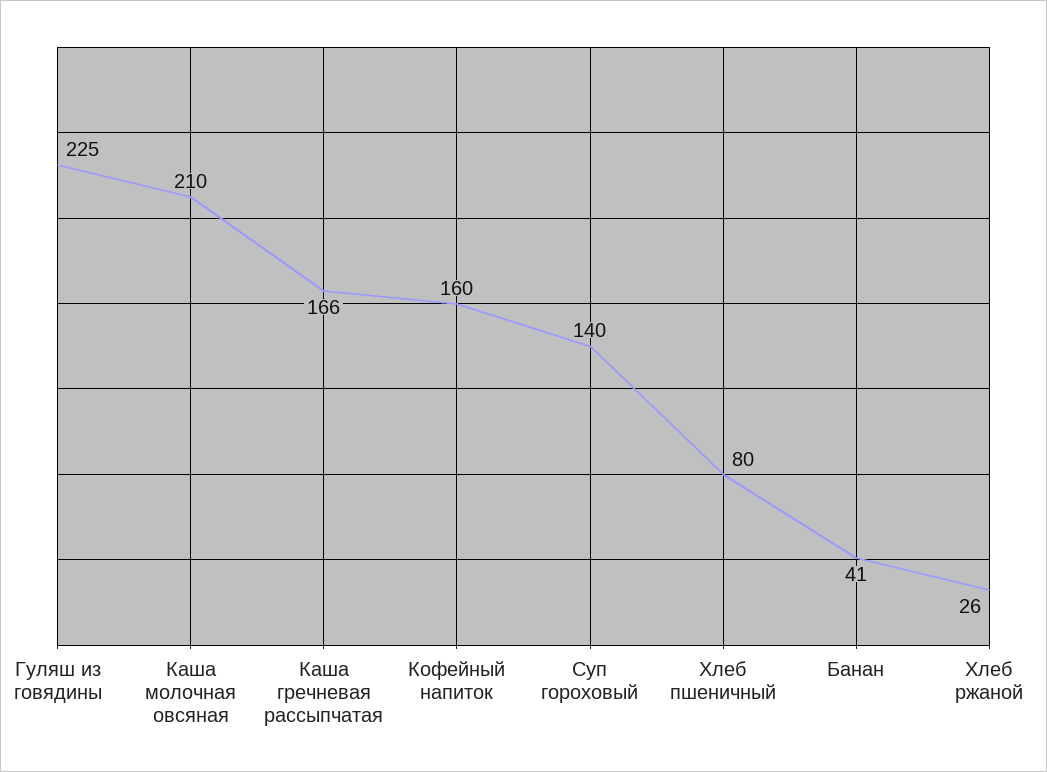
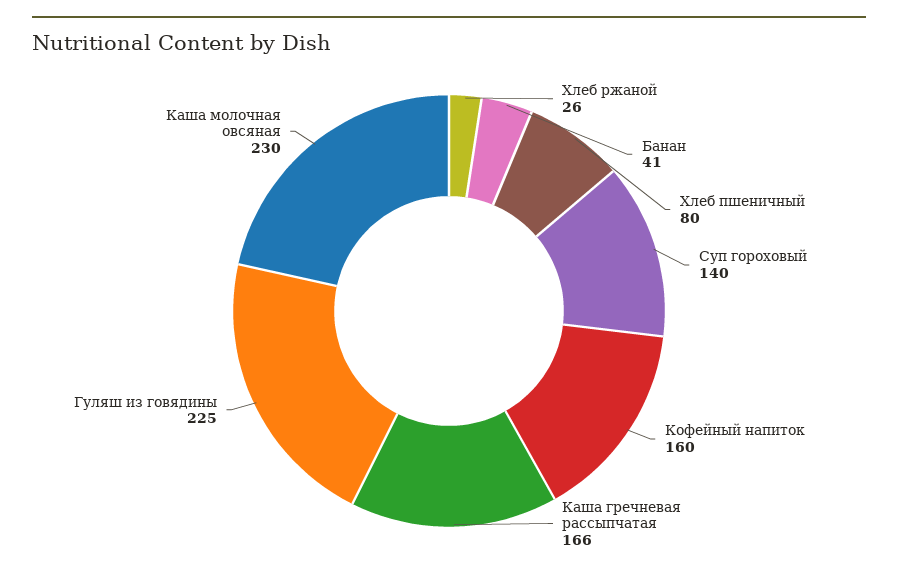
  {
    "Гуляш из говядины": 225,
-   "Каша молочная овсяная": 210,
+   "Каша молочная овсяная": 230,
    "Каша гречневая рассыпчатая": 166,
    "Кофейный напиток": 160,
    "Суп гороховый": 140,
    "Хлеб пшеничный": 80,
    "Банан": 41,
    "Хлеб ржаной": 26
  }

